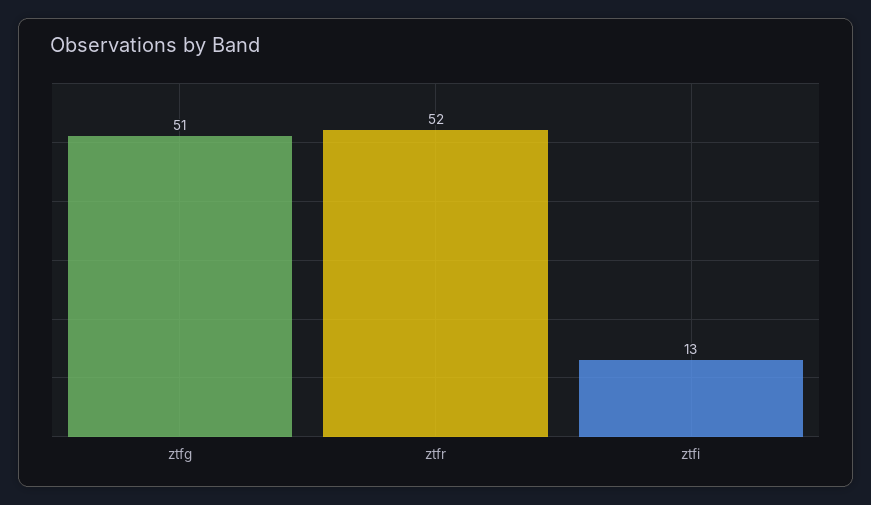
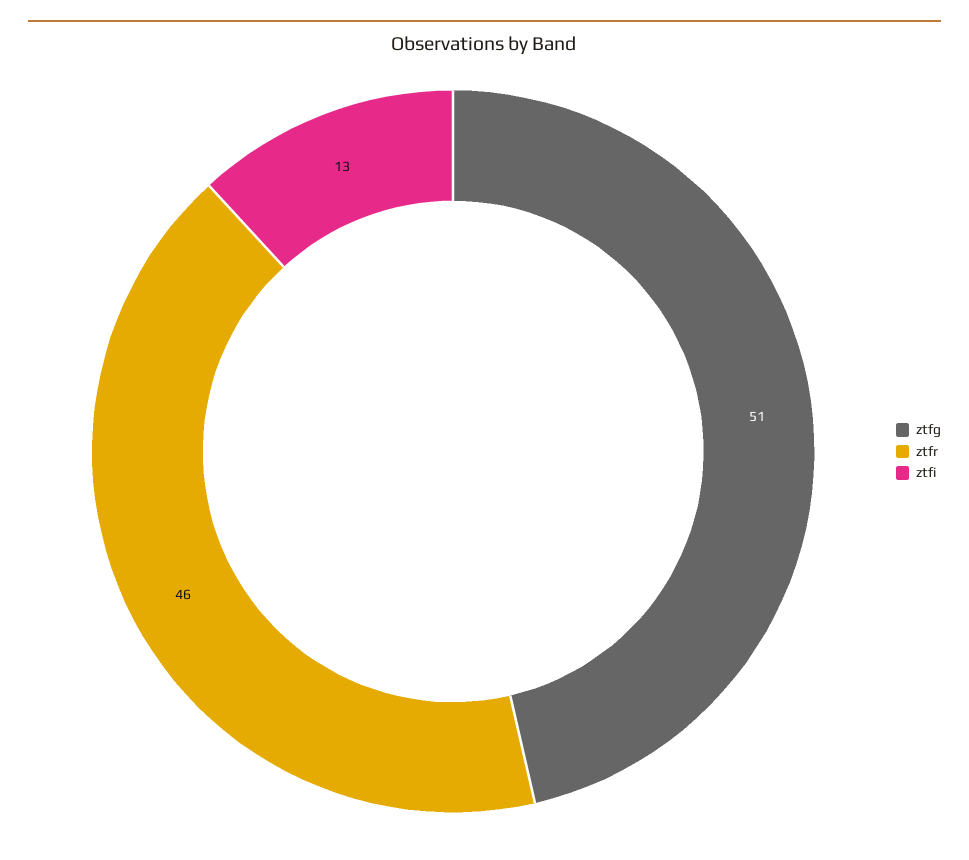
  {
    "ztfg": 51,
-   "ztfr": 52,
+   "ztfr": 46,
    "ztfi": 13
  }

